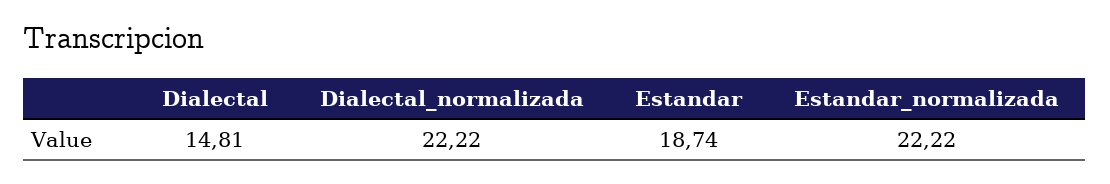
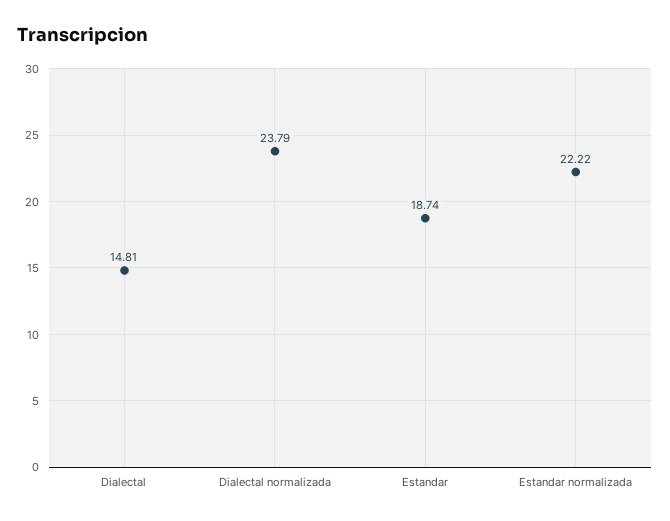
  {
    "Dialectal": 14.81,
-   "Dialectal_normalizada": 22.22,
+   "Dialectal_normalizada": 23.79,
    "Estandar": 18.74,
    "Estandar_normalizada": 22.22
  }

